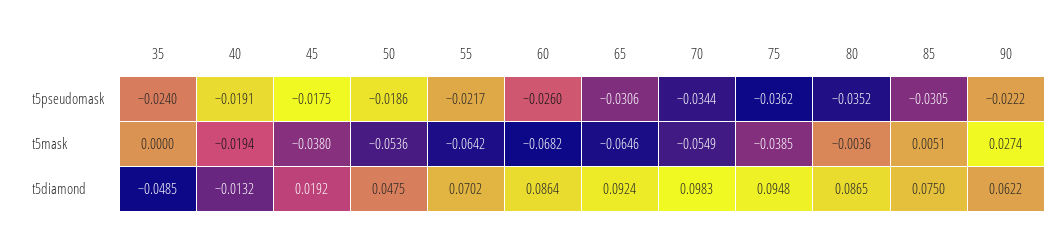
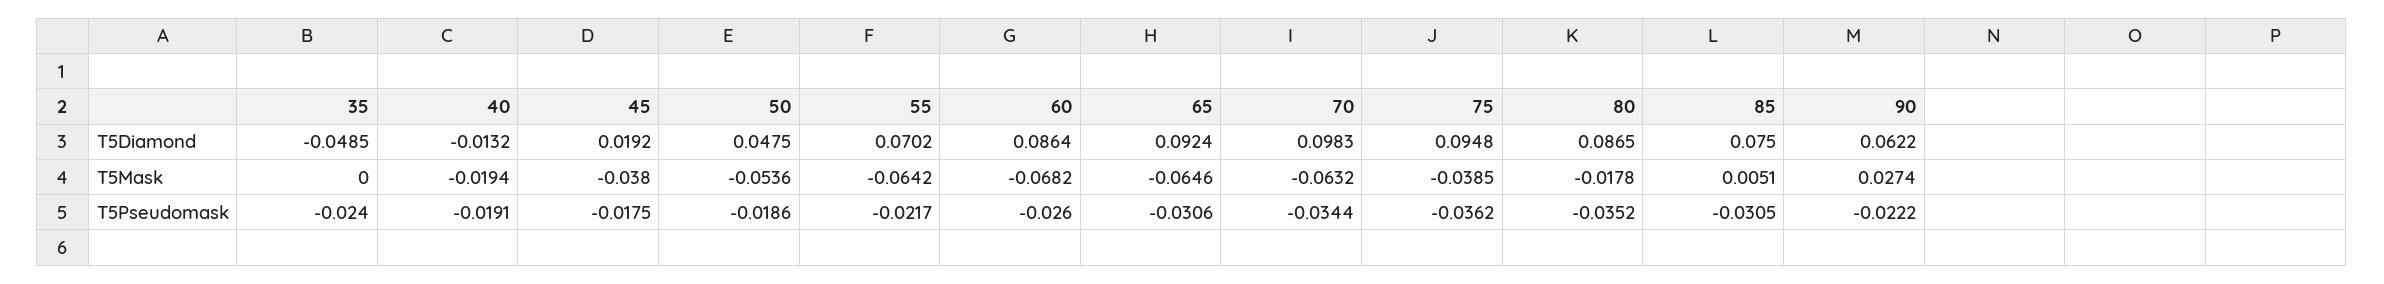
  {
    "35": {
      "t5pseudomask": -0.024,
      "t5mask": 0,
      "t5diamond": -0.0485
    },
    "40": {
      "t5pseudomask": -0.0191,
      "t5mask": -0.0194,
      "t5diamond": -0.0132
    },
    "45": {
      "t5pseudomask": -0.0175,
      "t5mask": -0.038,
      "t5diamond": 0.0192
    },
    "50": {
      "t5pseudomask": -0.0186,
      "t5mask": -0.0536,
      "t5diamond": 0.0475
    },
    "55": {
      "t5pseudomask": -0.0217,
      "t5mask": -0.0642,
      "t5diamond": 0.0702
    },
    "60": {
      "t5pseudomask": -0.026,
      "t5mask": -0.0682,
      "t5diamond": 0.0864
    },
    "65": {
      "t5pseudomask": -0.0306,
      "t5mask": -0.0646,
      "t5diamond": 0.0924
    },
    "70": {
      "t5pseudomask": -0.0344,
-     "t5mask": -0.0549,
+     "t5mask": -0.0632,
      "t5diamond": 0.0983
    },
    "75": {
      "t5pseudomask": -0.0362,
      "t5mask": -0.0385,
      "t5diamond": 0.0948
    },
    "80": {
      "t5pseudomask": -0.0352,
-     "t5mask": -0.0036,
+     "t5mask": -0.0178,
      "t5diamond": 0.0865
    },
    "85": {
      "t5pseudomask": -0.0305,
      "t5mask": 0.0051,
      "t5diamond": 0.075
    },
    "90": {
      "t5pseudomask": -0.0222,
      "t5mask": 0.0274,
      "t5diamond": 0.0622
    }
  }

